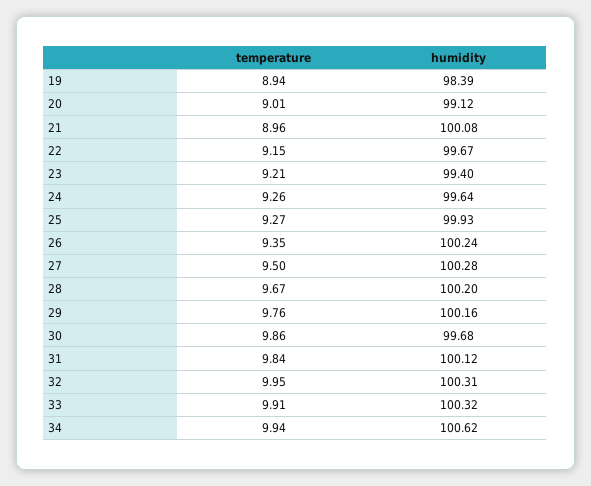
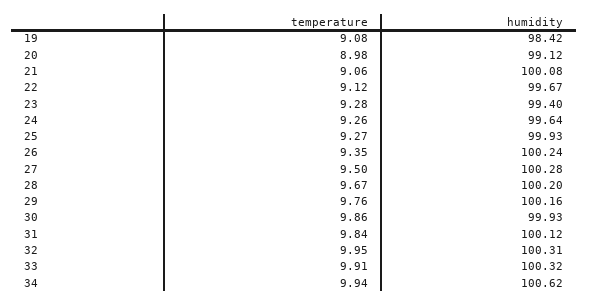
  {
    "temperature": {
-     "19": 8.94,
+     "19": 9.08,
-     "20": 9.01,
+     "20": 8.98,
-     "21": 8.96,
+     "21": 9.06,
-     "22": 9.15,
+     "22": 9.12,
-     "23": 9.21,
+     "23": 9.28,
      "24": 9.26,
      "25": 9.27,
      "26": 9.35,
      "27": 9.5,
      "28": 9.67,
      "29": 9.76,
      "30": 9.86,
      "31": 9.84,
      "32": 9.95,
      "33": 9.91,
      "34": 9.94
    },
    "humidity": {
-     "19": 98.39,
+     "19": 98.42,
      "20": 99.12,
      "21": 100.08,
      "22": 99.67,
      "23": 99.4,
      "24": 99.64,
      "25": 99.93,
      "26": 100.24,
      "27": 100.28,
      "28": 100.2,
      "29": 100.16,
-     "30": 99.68,
+     "30": 99.93,
      "31": 100.12,
      "32": 100.31,
      "33": 100.32,
      "34": 100.62
    }
  }

